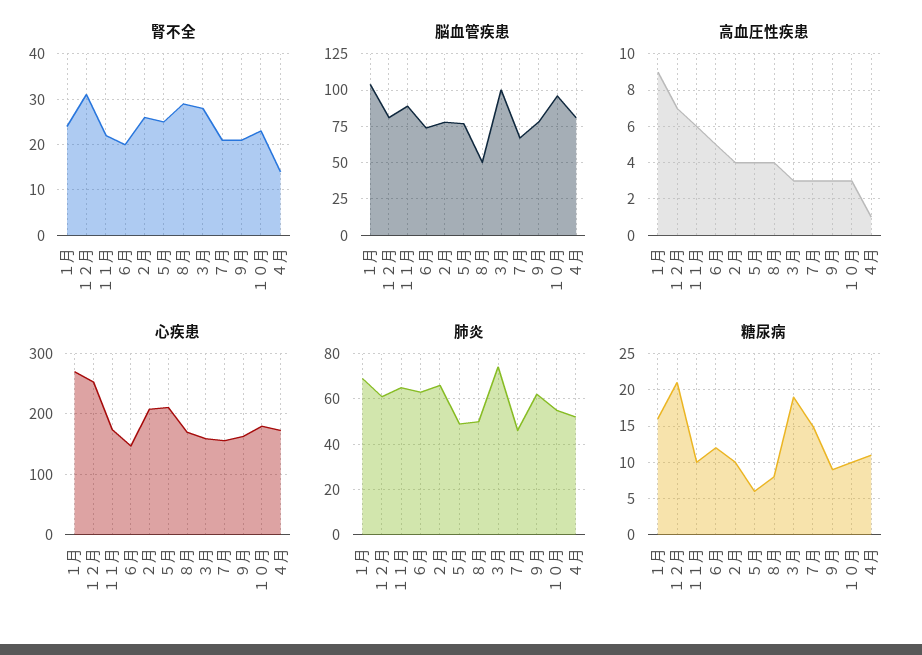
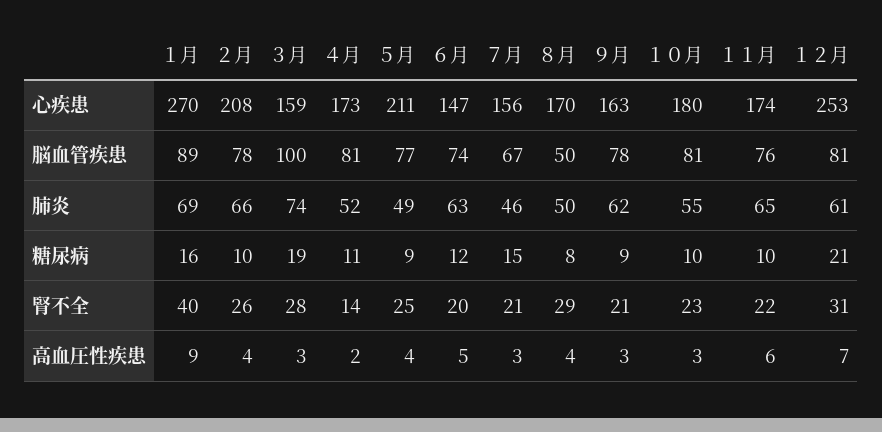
  {
    "腎不全": {
-     "１月": 25,
+     "１月": 40,
      "１２月": 31,
      "１１月": 22,
      "６月": 20,
      "２月": 26,
      "５月": 25,
      "８月": 29,
      "３月": 28,
      "７月": 21,
      "９月": 21,
      "１０月": 23,
      "４月": 14
    },
    "脳血管疾患": {
-     "１月": 105,
+     "１月": 89,
      "１２月": 81,
-     "１１月": 90,
+     "１１月": 76,
      "６月": 74,
      "２月": 78,
      "５月": 77,
      "８月": 50,
      "３月": 100,
      "７月": 67,
      "９月": 78,
-     "１０月": 95,
+     "１０月": 81,
      "４月": 81
    },
    "高血圧性疾患": {
      "１月": 9,
      "１２月": 7,
      "１１月": 6,
      "６月": 5,
      "２月": 4,
      "５月": 4,
      "８月": 4,
      "３月": 3,
      "７月": 3,
      "９月": 3,
      "１０月": 3,
-     "４月": 1
+     "４月": 2
    },
    "心疾患": {
      "１月": 270,
      "１２月": 253,
      "１１月": 174,
      "６月": 147,
      "２月": 208,
      "５月": 211,
      "８月": 170,
      "３月": 159,
      "７月": 156,
      "９月": 163,
      "１０月": 180,
      "４月": 173
    },
    "肺炎": {
      "１月": 69,
      "１２月": 61,
      "１１月": 65,
      "６月": 63,
      "２月": 66,
      "５月": 49,
      "８月": 50,
      "３月": 74,
      "７月": 46,
      "９月": 62,
      "１０月": 55,
      "４月": 52
    },
    "糖尿病": {
      "１月": 16,
      "１２月": 21,
      "１１月": 10,
      "６月": 12,
      "２月": 10,
-     "５月": 6,
+     "５月": 9,
      "８月": 8,
      "３月": 19,
      "７月": 15,
      "９月": 9,
      "１０月": 10,
      "４月": 11
    }
  }

